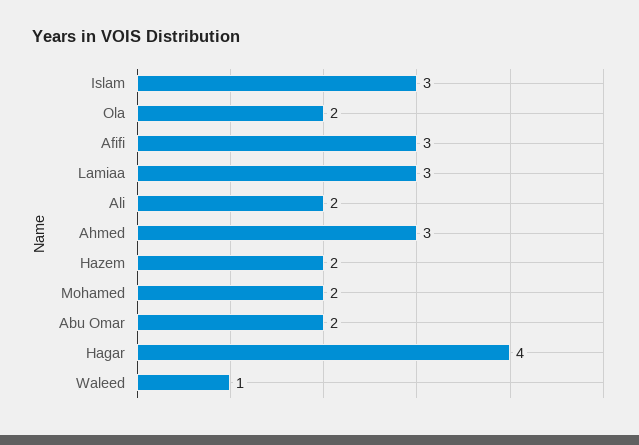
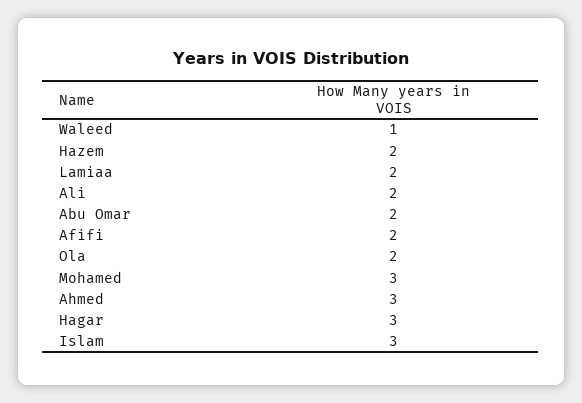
  {
    "Islam": 3,
    "Ola": 2,
-   "Afifi": 3,
+   "Afifi": 2,
-   "Lamiaa": 3,
+   "Lamiaa": 2,
    "Ali": 2,
    "Ahmed": 3,
    "Hazem": 2,
-   "Mohamed": 2,
+   "Mohamed": 3,
    "Abu Omar": 2,
-   "Hagar": 4,
+   "Hagar": 3,
    "Waleed": 1
  }

